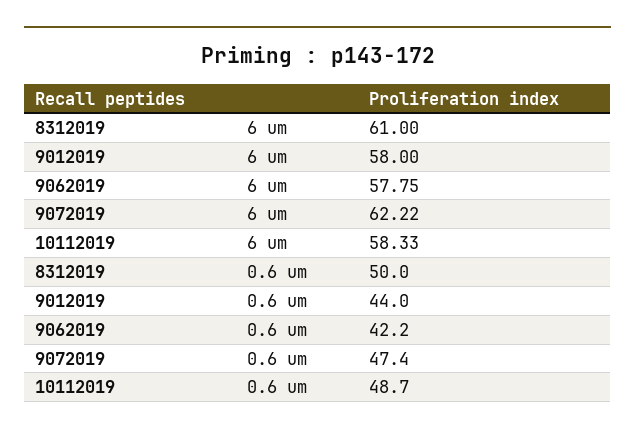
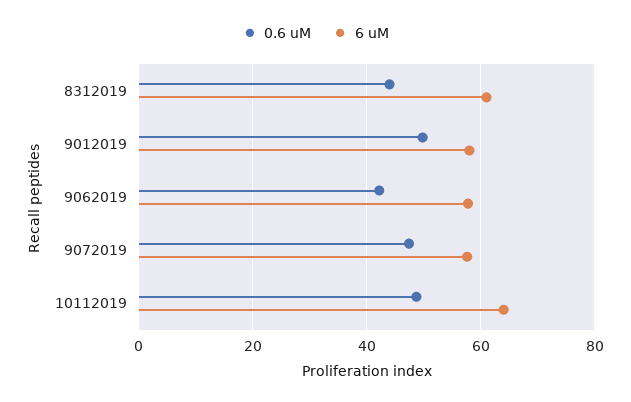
  {
    "6 um": {
      "8312019": 61,
      "9012019": 58,
      "9062019": 57.75,
-     "9072019": 62.22,
+     "9072019": 58,
-     "10112019": 58.33
+     "10112019": 64
    },
    "0.6 um": {
-     "8312019": 50,
+     "8312019": 44,
-     "9012019": 44,
+     "9012019": 50,
      "9062019": 42.2,
      "9072019": 47.4,
      "10112019": 48.7
    }
  }

